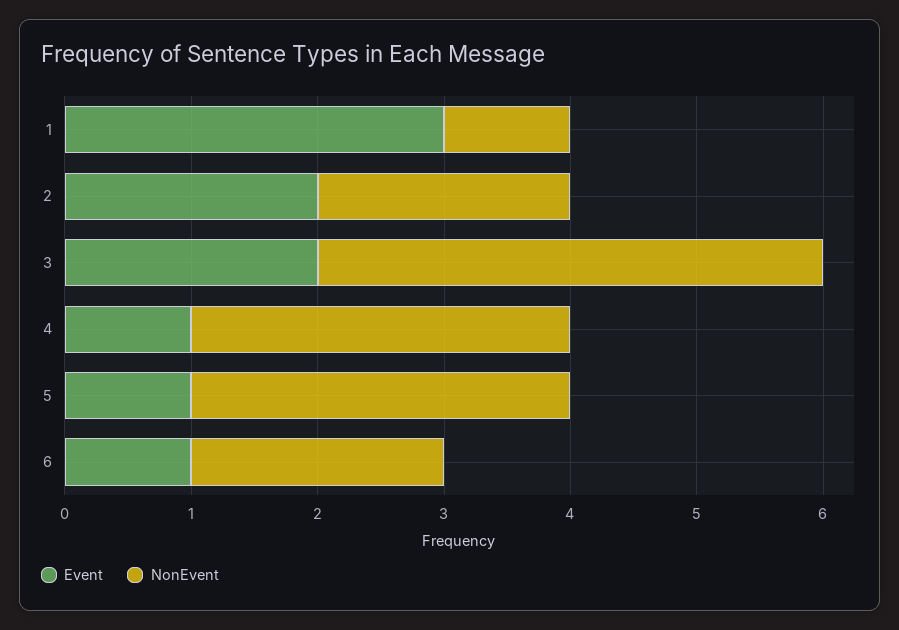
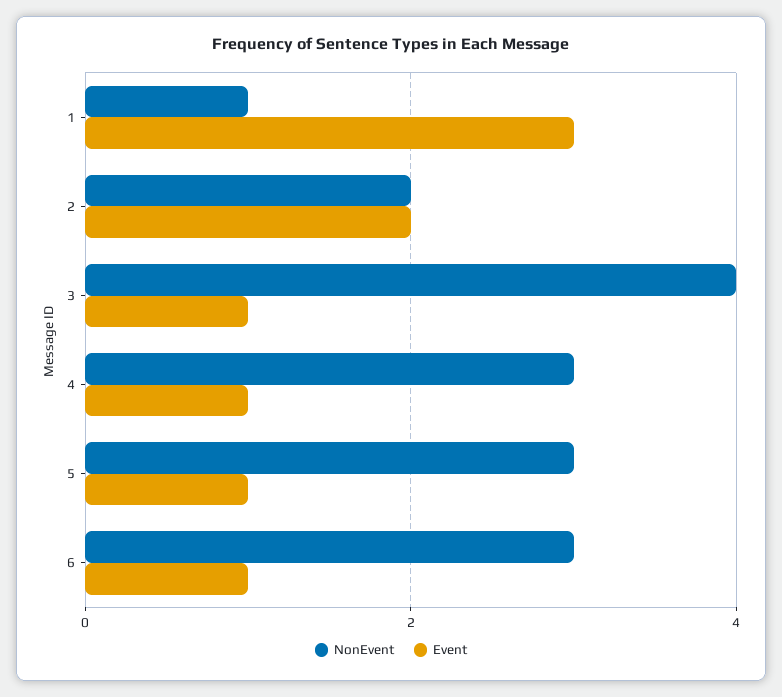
  {
    "Event": {
      "1": 3,
      "2": 2,
-     "3": 2,
+     "3": 1,
      "4": 1,
      "5": 1,
      "6": 1
    },
    "NonEvent": {
      "1": 1,
      "2": 2,
      "3": 4,
      "4": 3,
      "5": 3,
-     "6": 2
+     "6": 3
    }
  }

